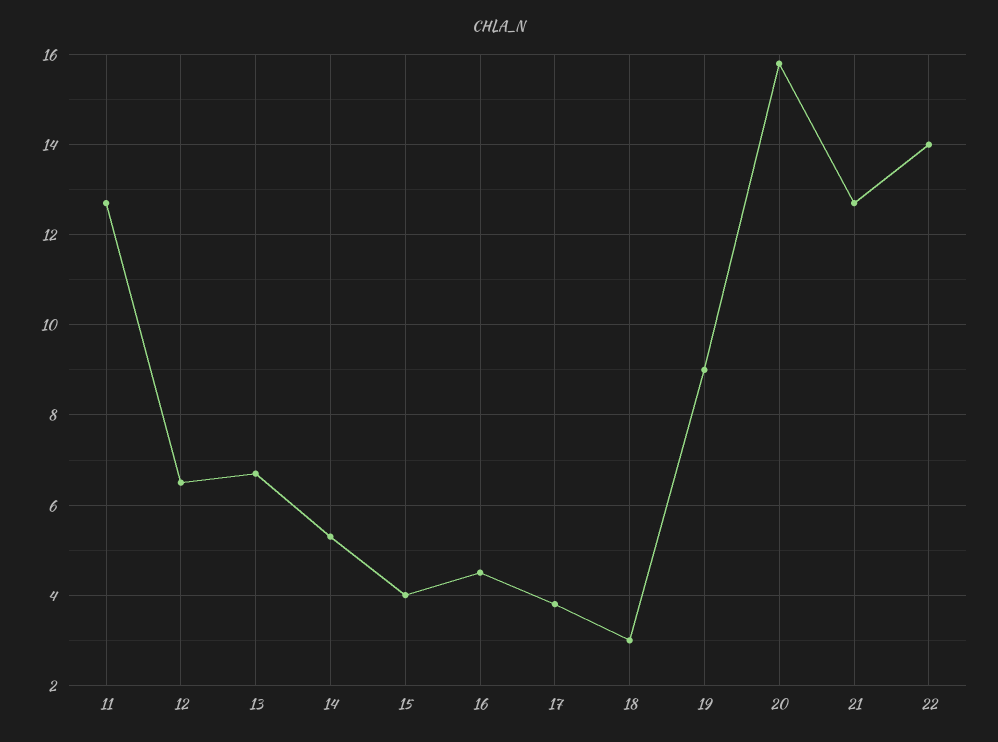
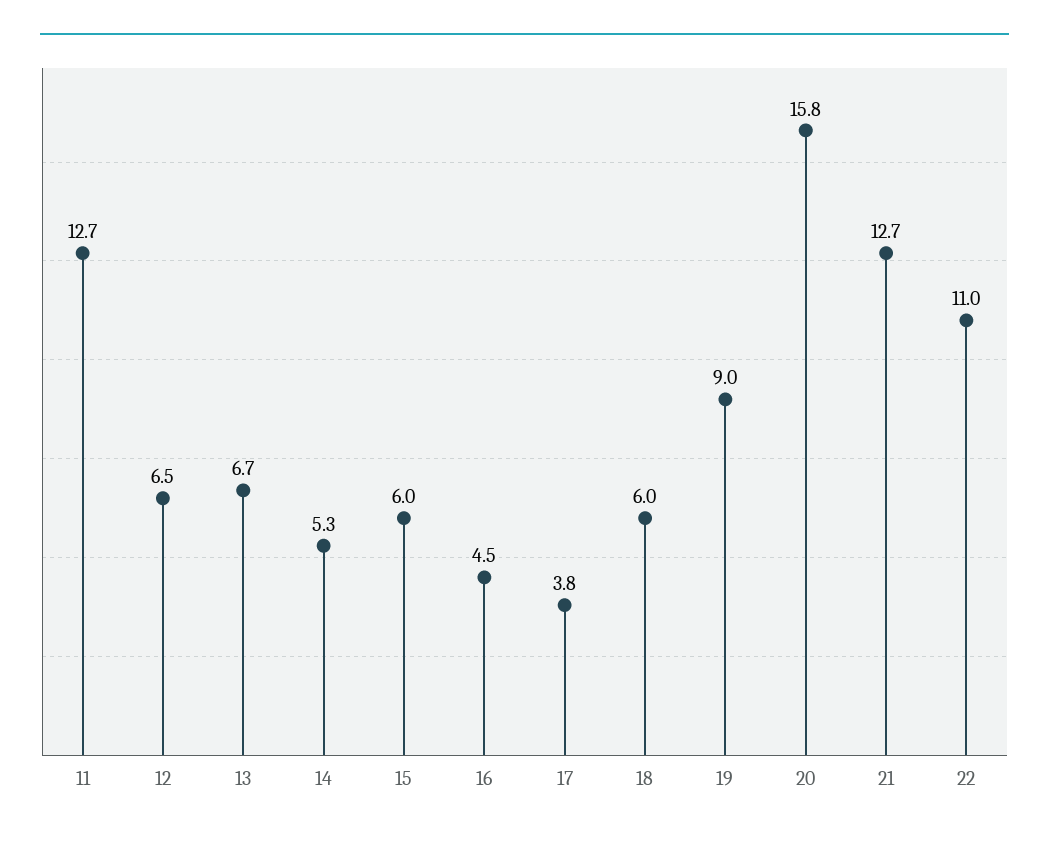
  {
    "11": 12.7,
    "12": 6.5,
    "13": 6.7,
    "14": 5.3,
-   "15": 4,
+   "15": 6,
    "16": 4.5,
    "17": 3.8,
-   "18": 3,
+   "18": 6,
    "19": 9,
    "20": 15.8,
    "21": 12.7,
-   "22": 14
+   "22": 11
  }

